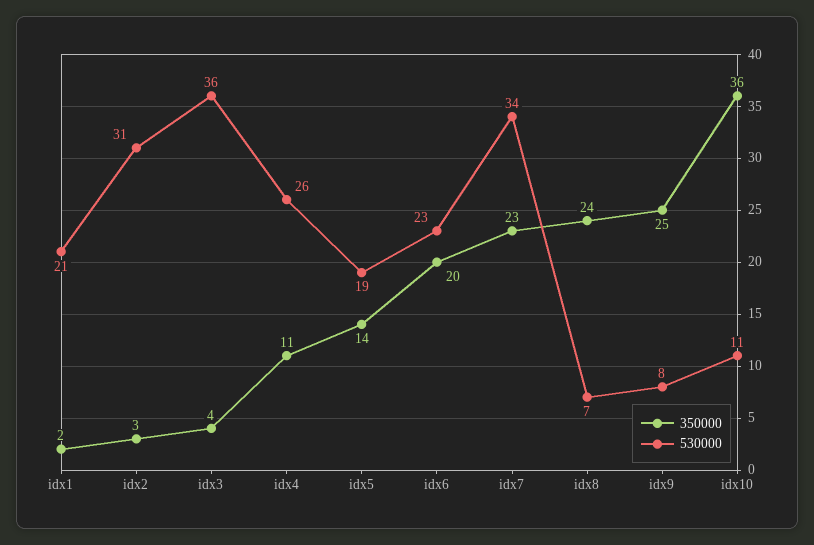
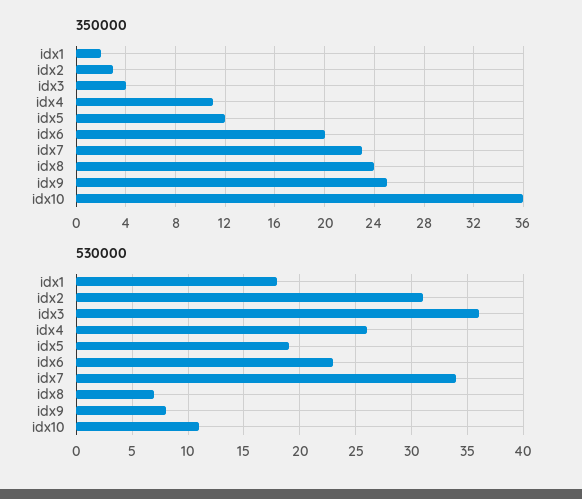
  {
    "350000": {
      "idx1": 2,
      "idx2": 3,
      "idx3": 4,
      "idx4": 11,
-     "idx5": 14,
+     "idx5": 12,
      "idx6": 20,
      "idx7": 23,
      "idx8": 24,
      "idx9": 25,
      "idx10": 36
    },
    "530000": {
-     "idx1": 21,
+     "idx1": 18,
      "idx2": 31,
      "idx3": 36,
      "idx4": 26,
      "idx5": 19,
      "idx6": 23,
      "idx7": 34,
      "idx8": 7,
      "idx9": 8,
      "idx10": 11
    }
  }

